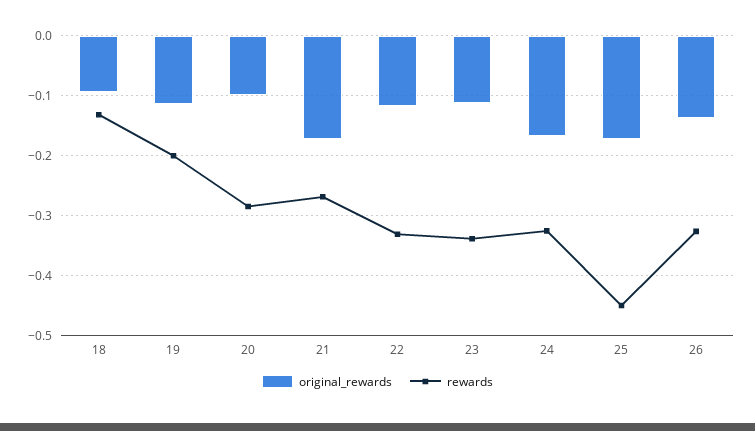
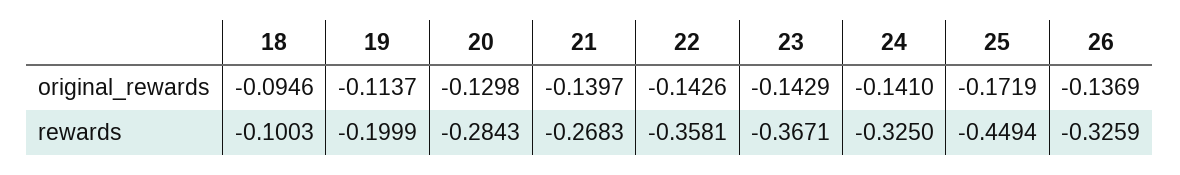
  {
    "original_rewards": {
      "18": -0.0946,
      "19": -0.1137,
-     "20": -0.1,
+     "20": -0.1298,
-     "21": -0.17,
+     "21": -0.1397,
-     "22": -0.12,
+     "22": -0.1426,
-     "23": -0.11,
+     "23": -0.1429,
-     "24": -0.17,
+     "24": -0.141,
      "25": -0.1719,
      "26": -0.1369
    },
    "rewards": {
-     "18": -0.13,
+     "18": -0.1003,
      "19": -0.1999,
      "20": -0.2843,
      "21": -0.2683,
-     "22": -0.33,
+     "22": -0.3581,
-     "23": -0.34,
+     "23": -0.3671,
      "24": -0.325,
      "25": -0.4494,
      "26": -0.3259
    }
  }

